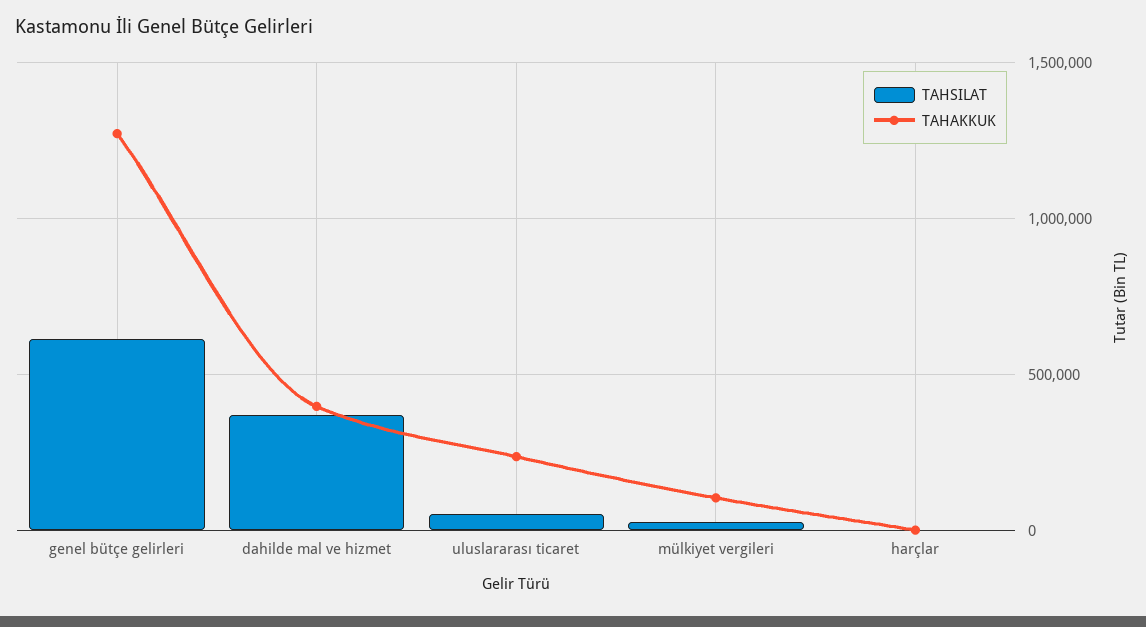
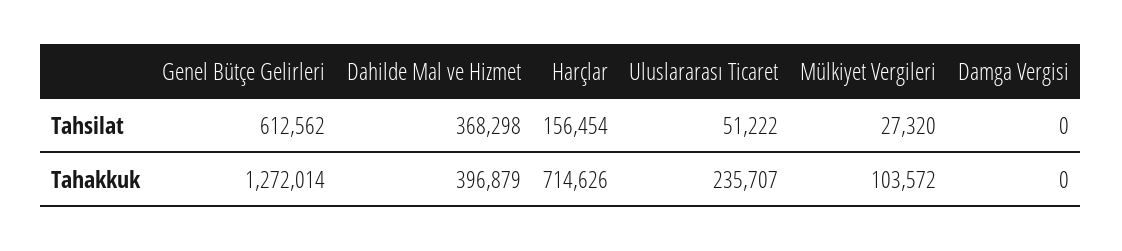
  {
    "TAHSILAT": {
      "genel bütçe gelirleri": 612562,
      "dahilde mal ve hizmet": 368298,
      "uluslararası ticaret": 51222,
      "mülkiyet vergileri": 27320,
-     "harçlar": 0
+     "harçlar": 156454,
+     "Damga Vergisi": 0
    },
    "TAHAKKUK": {
      "genel bütçe gelirleri": 1272014,
      "dahilde mal ve hizmet": 396879,
      "uluslararası ticaret": 235707,
      "mülkiyet vergileri": 103572,
-     "harçlar": 0
+     "harçlar": 714626,
+     "Damga Vergisi": 0
    }
  }

